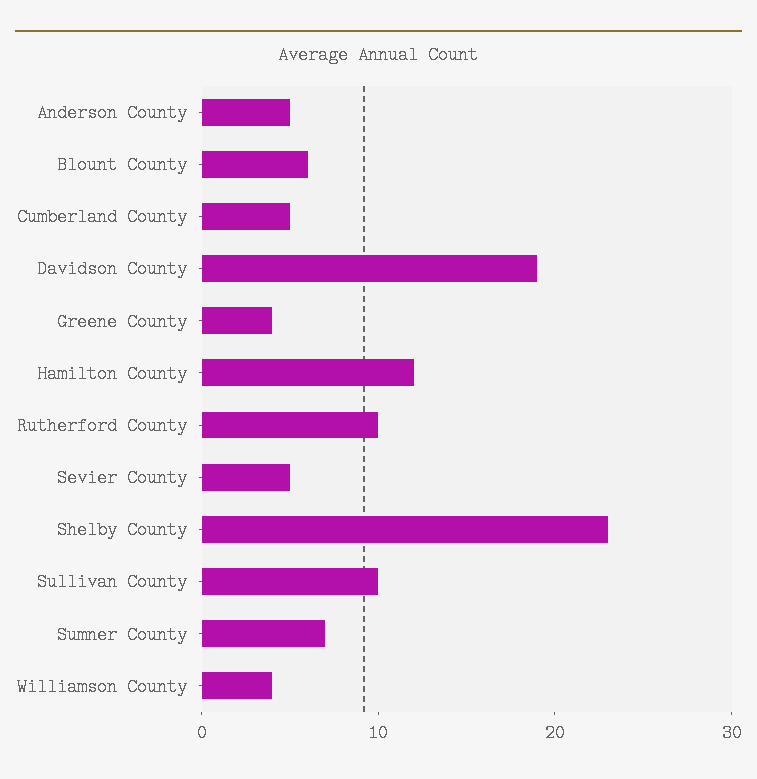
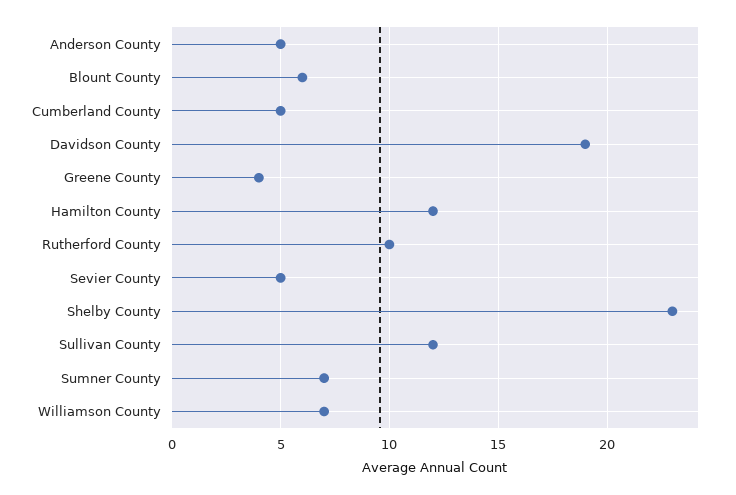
  {
    "Anderson County": 5,
    "Blount County": 6,
    "Cumberland County": 5,
    "Davidson County": 19,
    "Greene County": 4,
    "Hamilton County": 12,
    "Rutherford County": 10,
    "Sevier County": 5,
    "Shelby County": 23,
-   "Sullivan County": 10,
+   "Sullivan County": 12,
    "Sumner County": 7,
-   "Williamson County": 4
+   "Williamson County": 7
  }

